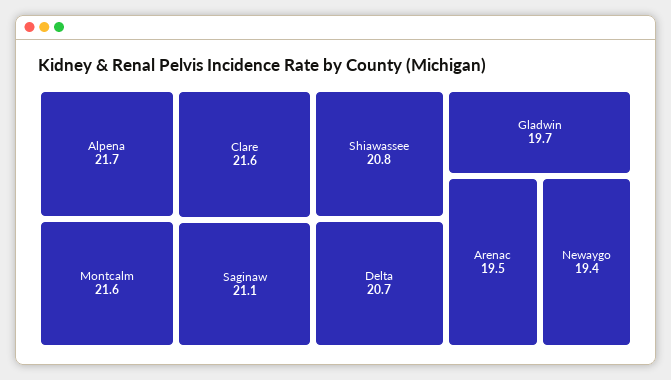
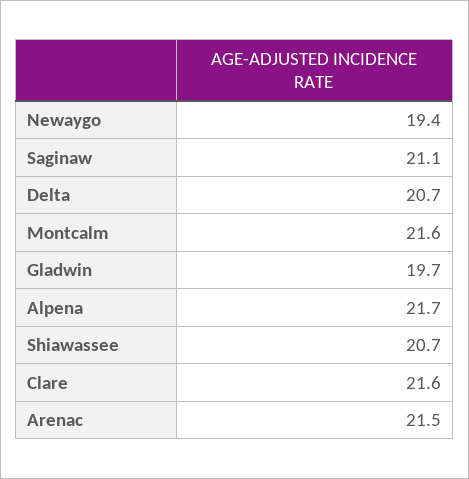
  {
    "Alpena": 21.7,
    "Montcalm": 21.6,
    "Clare": 21.6,
    "Saginaw": 21.1,
-   "Shiawassee": 20.8,
+   "Shiawassee": 20.7,
    "Delta": 20.7,
    "Gladwin": 19.7,
-   "Arenac": 19.5,
+   "Arenac": 21.5,
    "Newaygo": 19.4
  }

